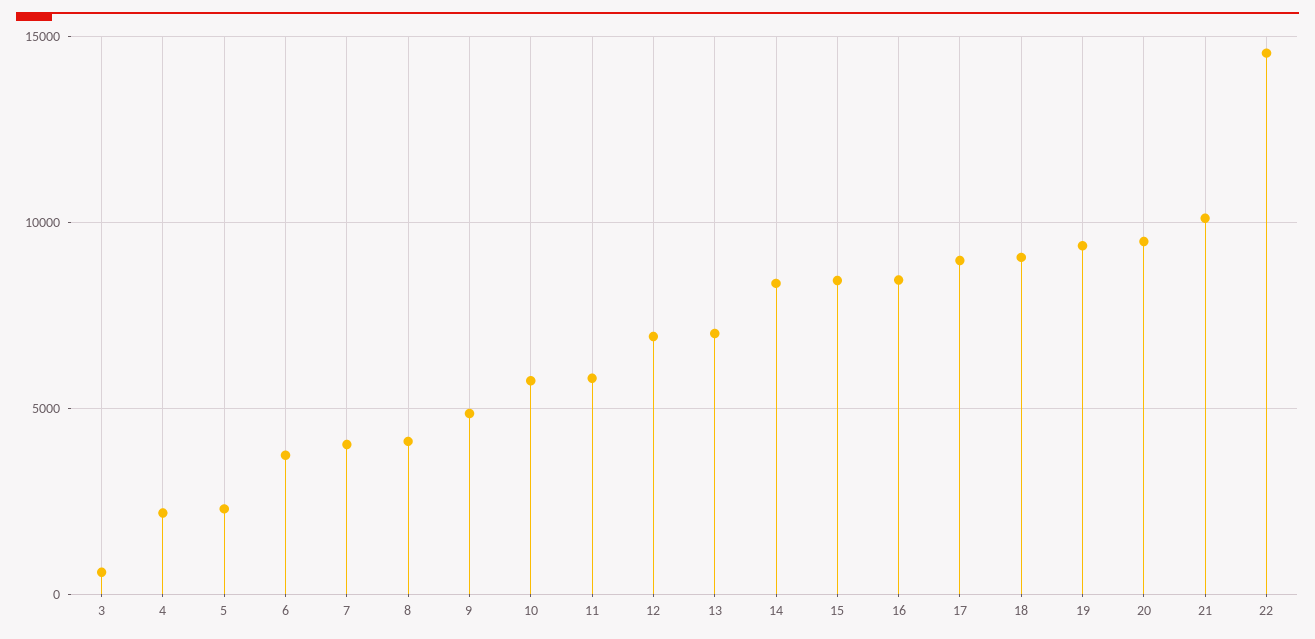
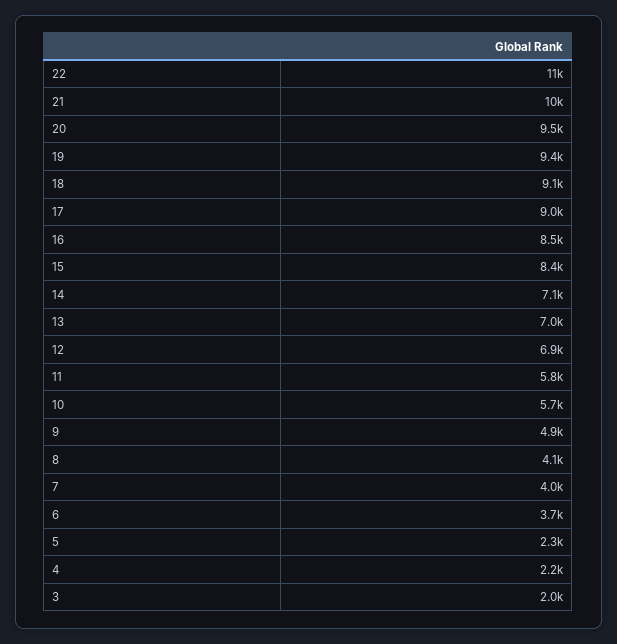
  {
-   "3": 500,
+   "3": 2000,
    "4": 2200,
    "5": 2300,
    "6": 3700,
    "7": 4000,
    "8": 4100,
    "9": 4900,
    "10": 5700,
    "11": 5800,
    "12": 6900,
    "13": 7000,
-   "14": 8500,
+   "14": 7100,
    "15": 8400,
    "16": 8500,
    "17": 9000,
    "18": 9100,
    "19": 9400,
    "20": 9500,
    "21": 10000,
-   "22": 14500
+   "22": 11000
  }

